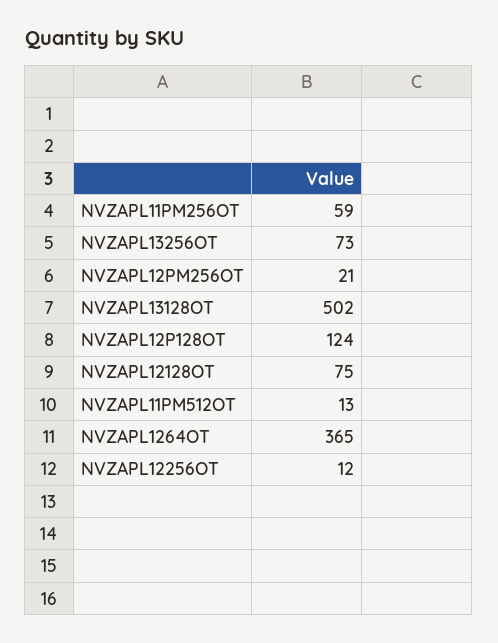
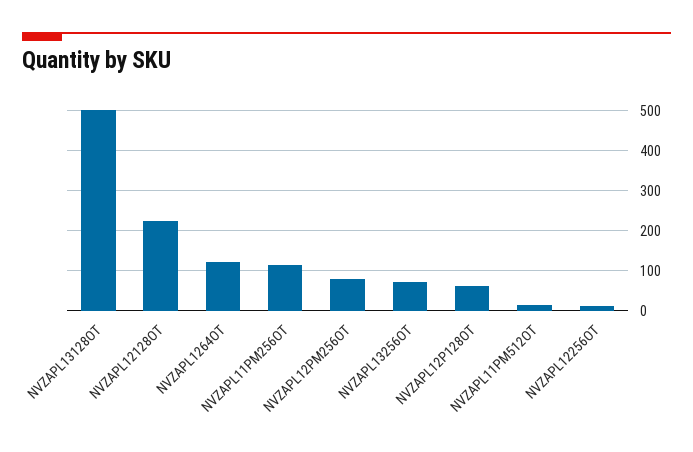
  {
-   "NVZAPL11PM256OT": 59,
+   "NVZAPL11PM256OT": 120,
    "NVZAPL13256OT": 73,
-   "NVZAPL12PM256OT": 21,
+   "NVZAPL12PM256OT": 80,
    "NVZAPL13128OT": 502,
-   "NVZAPL12P128OT": 124,
+   "NVZAPL12P128OT": 60,
-   "NVZAPL12128OT": 75,
+   "NVZAPL12128OT": 220,
    "NVZAPL11PM512OT": 13,
-   "NVZAPL1264OT": 365,
+   "NVZAPL1264OT": 120,
    "NVZAPL12256OT": 12
  }

